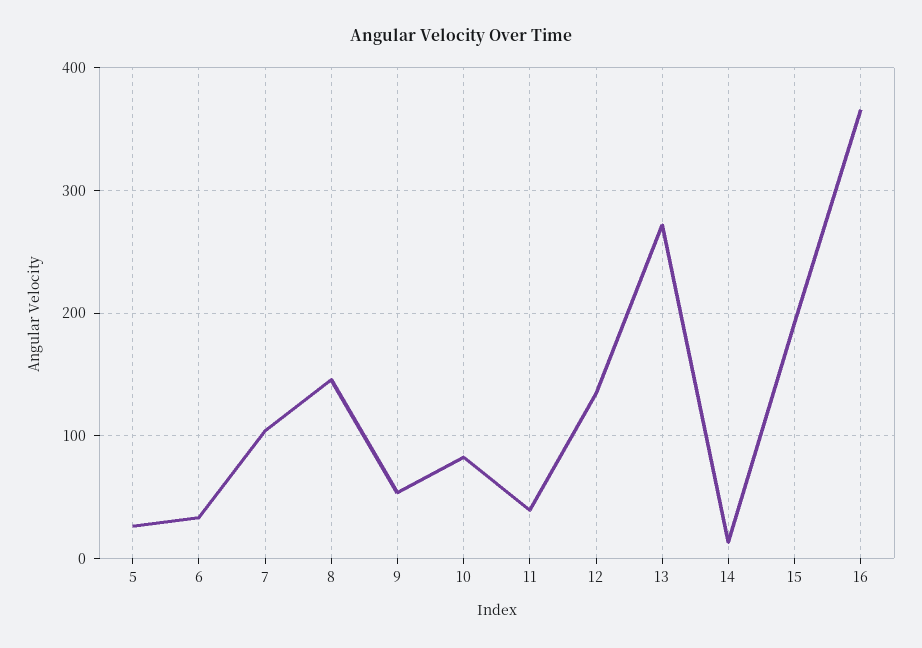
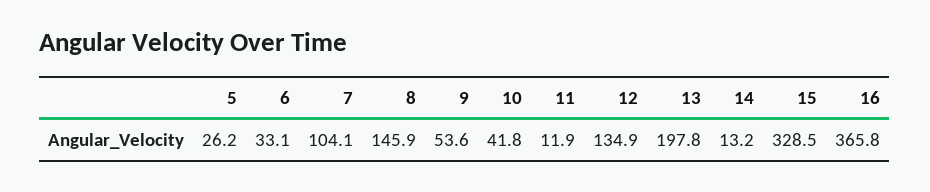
  {
    "5": 26.2,
    "6": 33.1,
    "7": 104.1,
    "8": 145.9,
    "9": 53.6,
-   "10": 80,
+   "10": 41.8,
-   "11": 40,
+   "11": 11.9,
    "12": 134.9,
-   "13": 270,
+   "13": 197.8,
    "14": 13.2,
-   "15": 190,
+   "15": 328.5,
    "16": 365.8
  }

